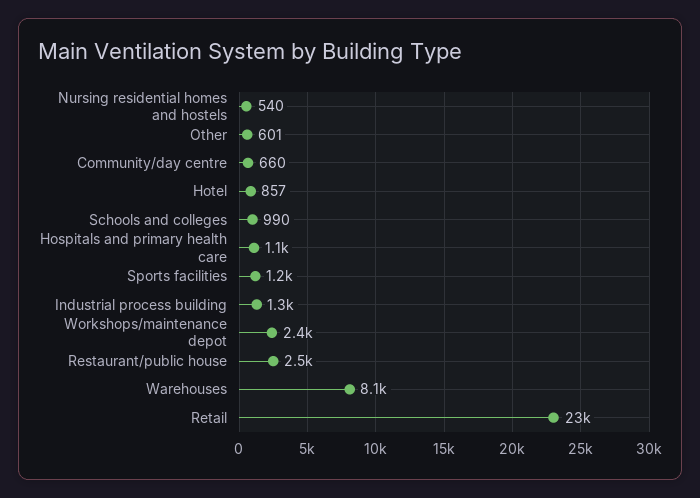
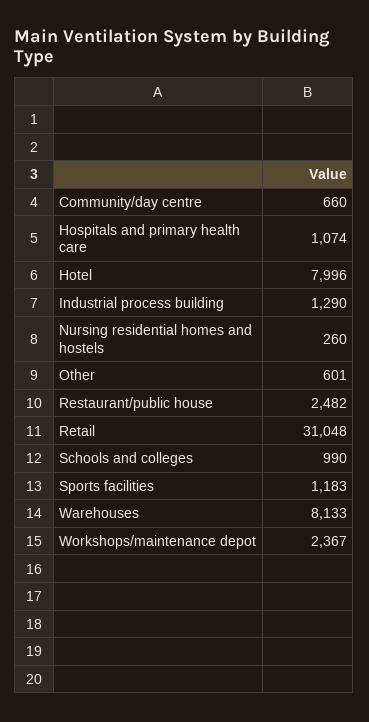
  {
-   "Nursing residential homes and hostels": 540,
+   "Nursing residential homes and hostels": 260,
    "Other": 601,
    "Community/day centre": 660,
-   "Hotel": 857,
+   "Hotel": 7996,
    "Schools and colleges": 990,
    "Hospitals and primary health care": 1074,
    "Sports facilities": 1183,
    "Industrial process building": 1290,
    "Workshops/maintenance depot": 2367,
    "Restaurant/public house": 2482,
    "Warehouses": 8133,
-   "Retail": 23000
+   "Retail": 31048
  }

